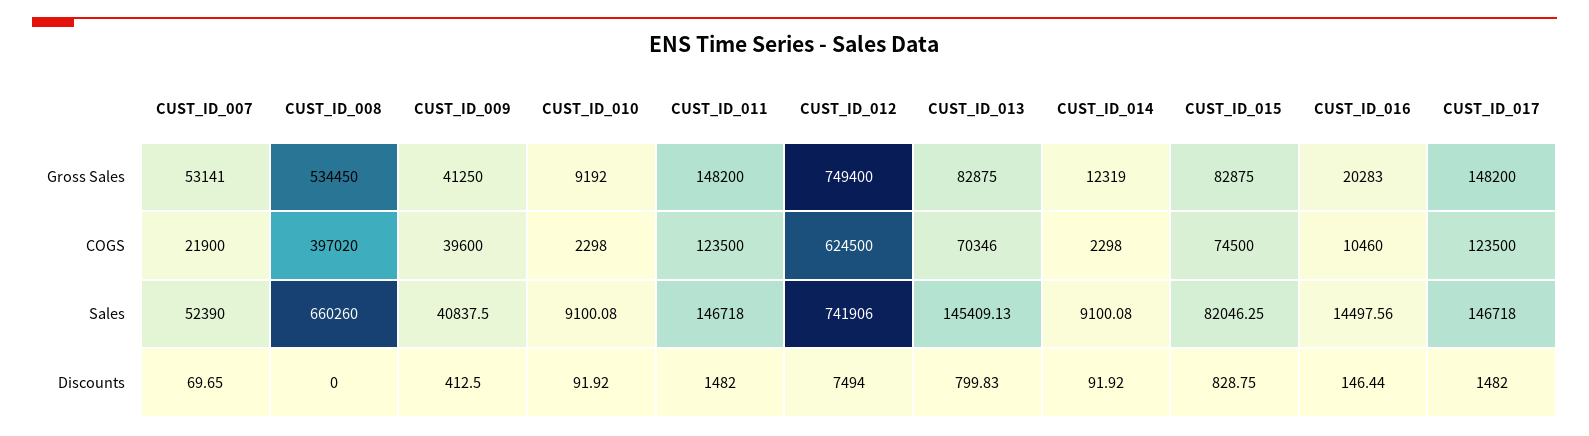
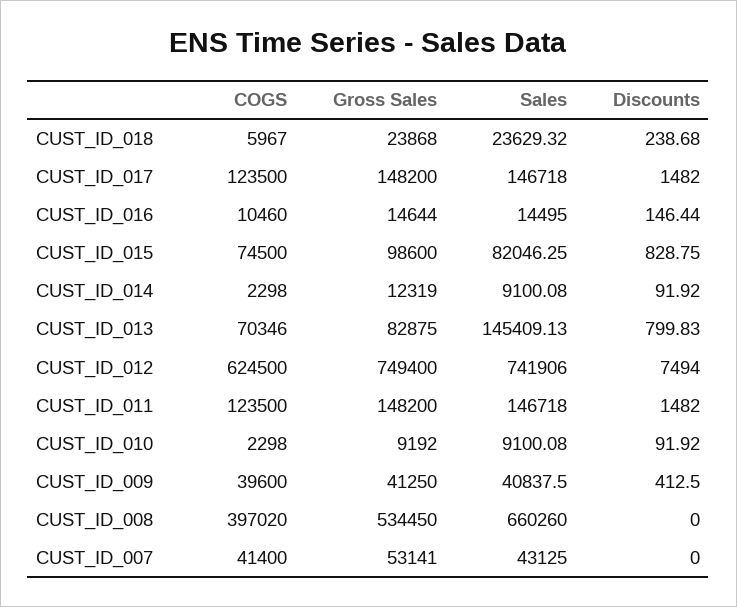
  {
    "CUST_ID_007": {
      "Gross Sales": 53141,
-     "COGS": 21900,
+     "COGS": 41400,
-     "Sales": 52390,
+     "Sales": 43125,
-     "Discounts": 69.65
+     "Discounts": 0
    },
    "CUST_ID_008": {
      "Gross Sales": 534450,
      "COGS": 397020,
      "Sales": 660260,
      "Discounts": 0
    },
    "CUST_ID_009": {
      "Gross Sales": 41250,
      "COGS": 39600,
      "Sales": 40837.5,
      "Discounts": 412.5
    },
    "CUST_ID_010": {
      "Gross Sales": 9192,
      "COGS": 2298,
      "Sales": 9100.08,
      "Discounts": 91.92
    },
    "CUST_ID_011": {
      "Gross Sales": 148200,
      "COGS": 123500,
      "Sales": 146718,
      "Discounts": 1482
    },
    "CUST_ID_012": {
      "Gross Sales": 749400,
      "COGS": 624500,
      "Sales": 741906,
      "Discounts": 7494
    },
    "CUST_ID_013": {
      "Gross Sales": 82875,
      "COGS": 70346,
      "Sales": 145409.13,
      "Discounts": 799.83
    },
    "CUST_ID_014": {
      "Gross Sales": 12319,
      "COGS": 2298,
      "Sales": 9100.08,
      "Discounts": 91.92
    },
    "CUST_ID_015": {
-     "Gross Sales": 82875,
+     "Gross Sales": 98600,
      "COGS": 74500,
      "Sales": 82046.25,
      "Discounts": 828.75
    },
    "CUST_ID_016": {
-     "Gross Sales": 20283,
+     "Gross Sales": 14644,
      "COGS": 10460,
-     "Sales": 14497.56,
+     "Sales": 14495,
      "Discounts": 146.44
    },
    "CUST_ID_017": {
      "Gross Sales": 148200,
      "COGS": 123500,
      "Sales": 146718,
      "Discounts": 1482
-   }
+   },
+   "CUST_ID_018": {
+     "COGS": 5967,
+     "Gross Sales": 23868,
+     "Sales": 23629.32,
+     "Discounts": 238.68
+   }
  }

